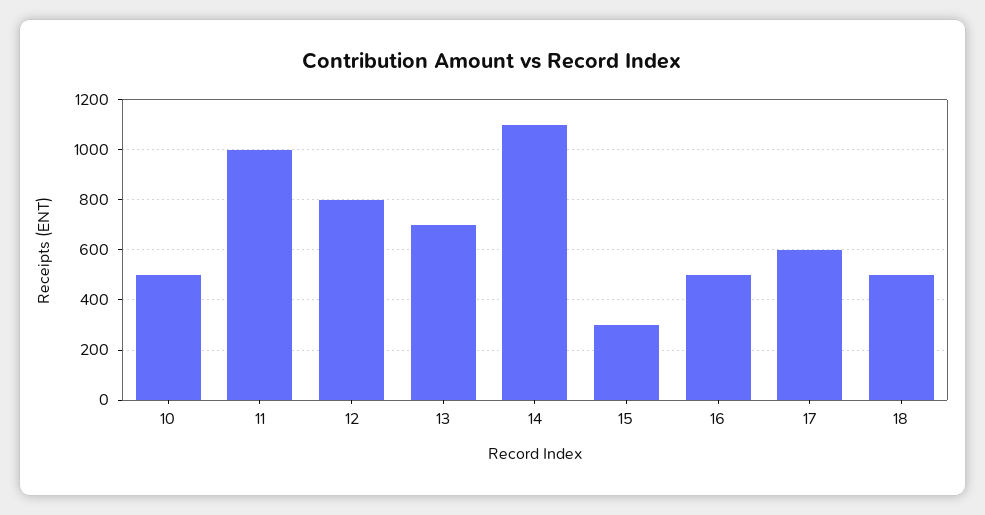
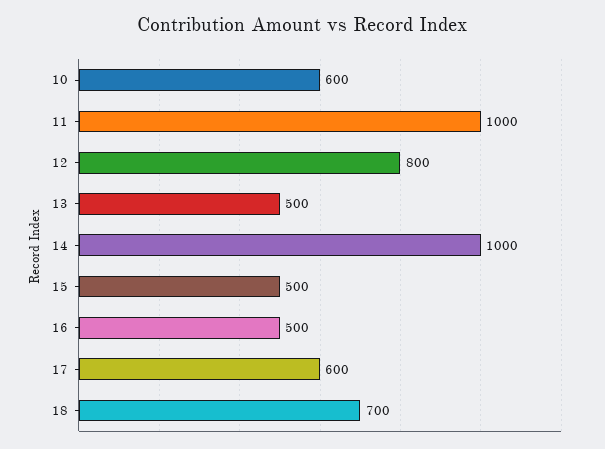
  {
-   "10": 500,
+   "10": 600,
    "11": 1000,
    "12": 800,
-   "13": 700,
+   "13": 500,
-   "14": 1100,
+   "14": 1000,
-   "15": 300,
+   "15": 500,
    "16": 500,
    "17": 600,
-   "18": 500
+   "18": 700
  }

